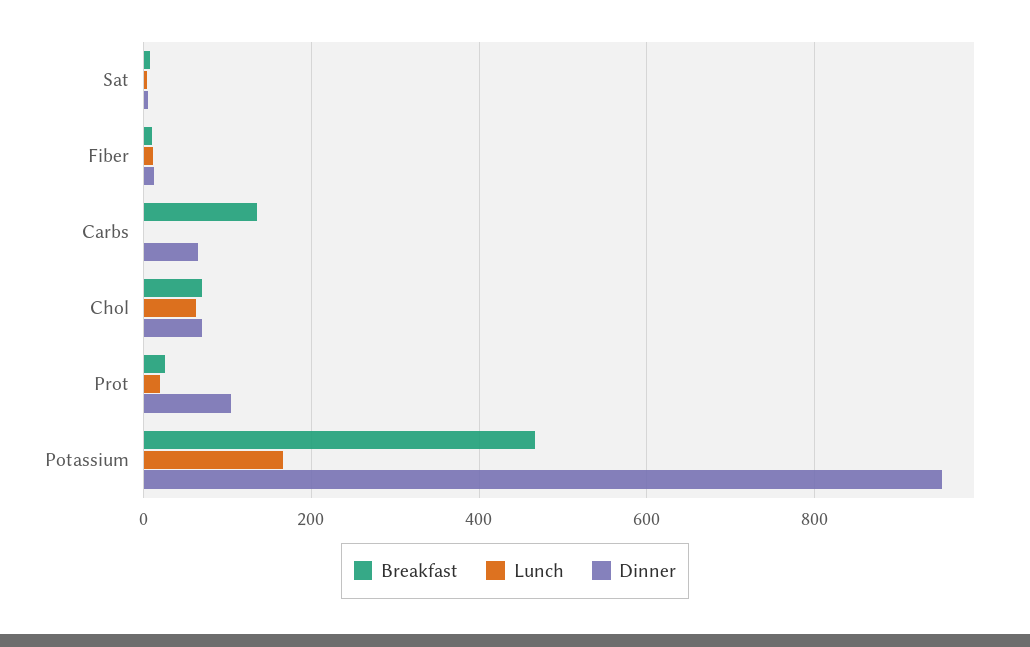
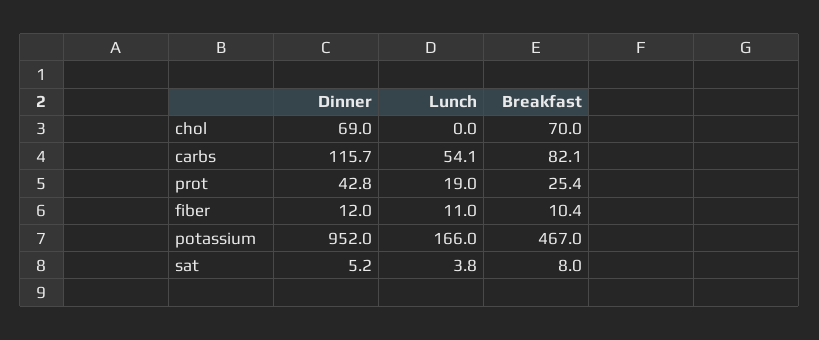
  {
    "Breakfast": {
      "Sat": 8,
      "Fiber": 10.4,
-     "Carbs": 140,
+     "Carbs": 82.1,
      "Chol": 70,
      "Prot": 25.4,
      "Potassium": 467
    },
    "Lunch": {
      "Sat": 3.8,
      "Fiber": 11,
-     "Carbs": 0,
+     "Carbs": 54.1,
-     "Chol": 60,
+     "Chol": 0,
      "Prot": 19,
      "Potassium": 166
    },
    "Dinner": {
      "Sat": 5.2,
      "Fiber": 12,
-     "Carbs": 60,
+     "Carbs": 115.7,
      "Chol": 69,
-     "Prot": 100,
+     "Prot": 42.8,
      "Potassium": 952
    }
  }

